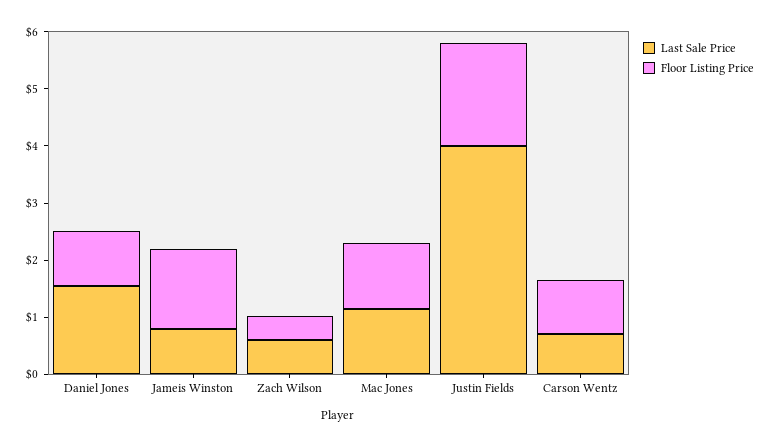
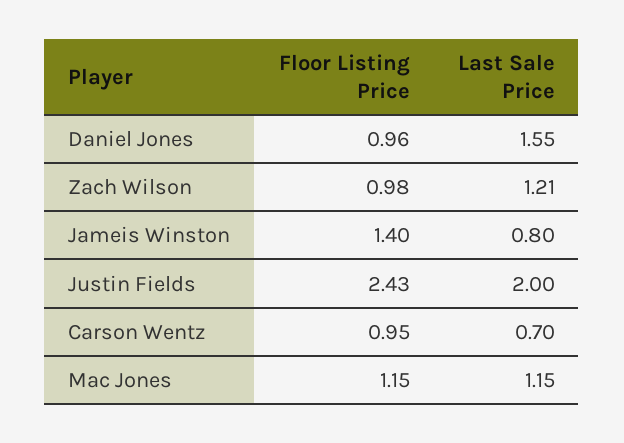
  {
    "Last Sale Price": {
      "Daniel Jones": 1.55,
      "Jameis Winston": 0.8,
-     "Zach Wilson": 0.6,
+     "Zach Wilson": 1.21,
      "Mac Jones": 1.15,
-     "Justin Fields": 4,
+     "Justin Fields": 2,
      "Carson Wentz": 0.7
    },
    "Floor Listing Price": {
      "Daniel Jones": 0.96,
      "Jameis Winston": 1.4,
-     "Zach Wilson": 0.4,
+     "Zach Wilson": 0.98,
      "Mac Jones": 1.15,
-     "Justin Fields": 1.8,
+     "Justin Fields": 2.43,
      "Carson Wentz": 0.95
    }
  }

